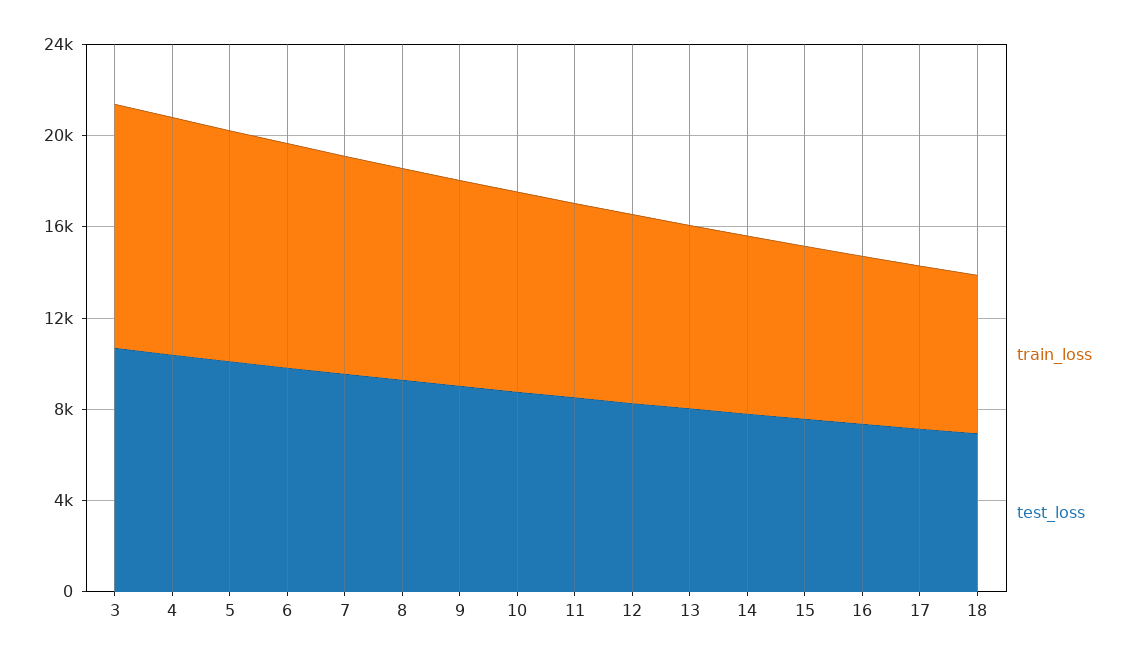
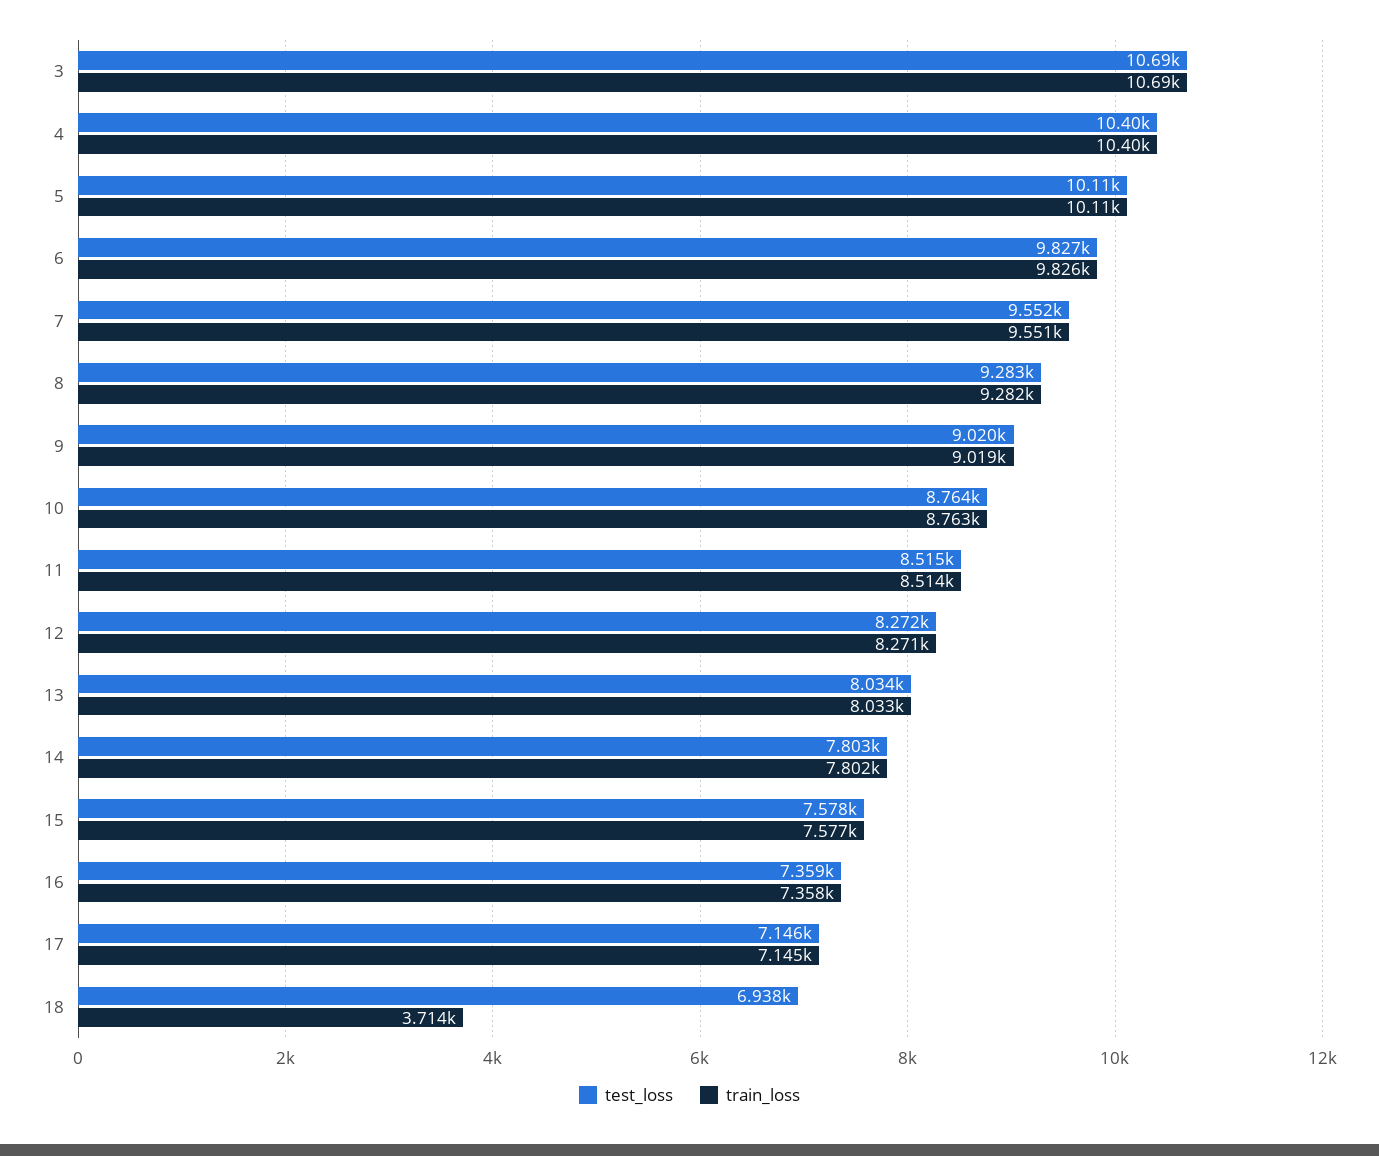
  {
    "train_loss": {
      "3": 10690,
      "4": 10400,
      "5": 10110,
      "6": 9826,
      "7": 9551,
      "8": 9282,
      "9": 9019,
      "10": 8763,
      "11": 8514,
      "12": 8271,
      "13": 8033,
      "14": 7802,
      "15": 7577,
      "16": 7358,
      "17": 7145,
-     "18": 7000
+     "18": 3714
    },
    "test_loss": {
      "3": 10690,
      "4": 10400,
      "5": 10110,
      "6": 9827,
      "7": 9552,
      "8": 9283,
      "9": 9020,
      "10": 8764,
      "11": 8515,
      "12": 8272,
      "13": 8034,
      "14": 7803,
      "15": 7578,
      "16": 7359,
      "17": 7146,
      "18": 6938
    }
  }

